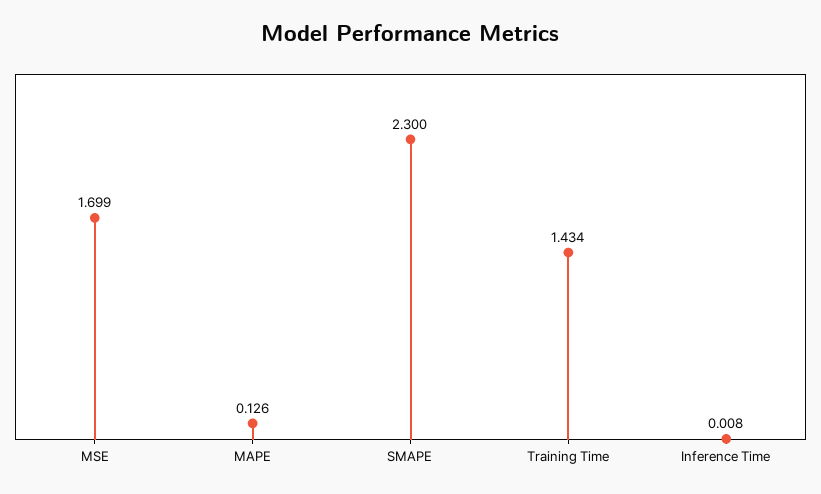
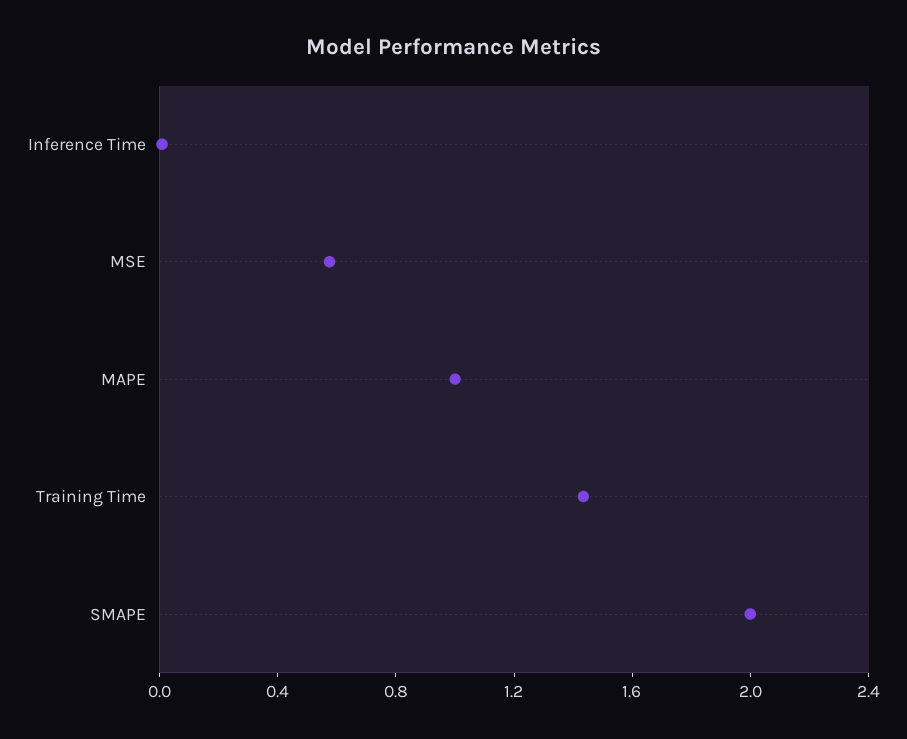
  {
-   "MSE": 1.699,
+   "MSE": 0.6,
-   "MAPE": 0.126,
+   "MAPE": 1,
-   "SMAPE": 2.3,
+   "SMAPE": 2,
    "Training Time": 1.434,
    "Inference Time": 0.008
  }

